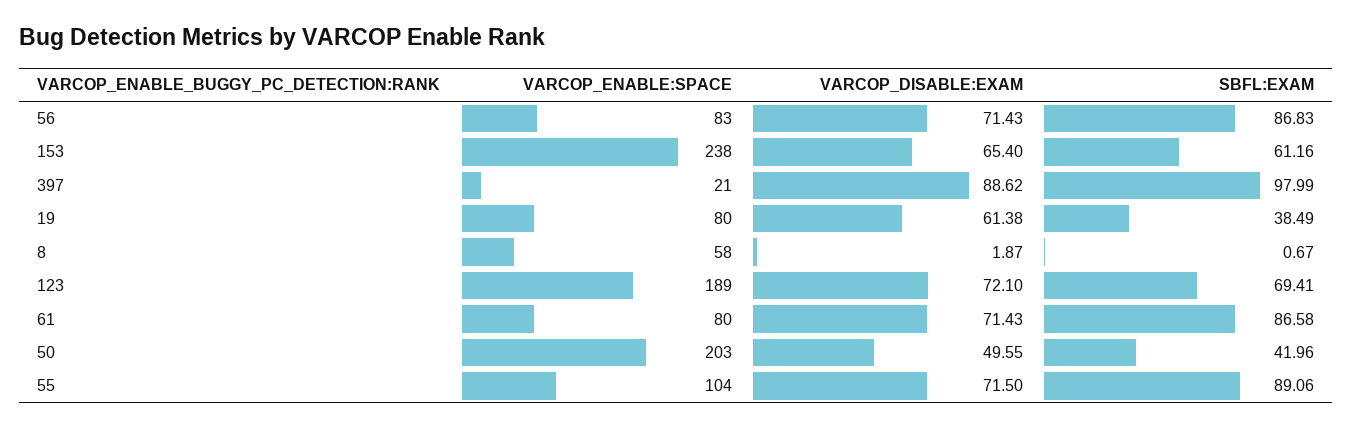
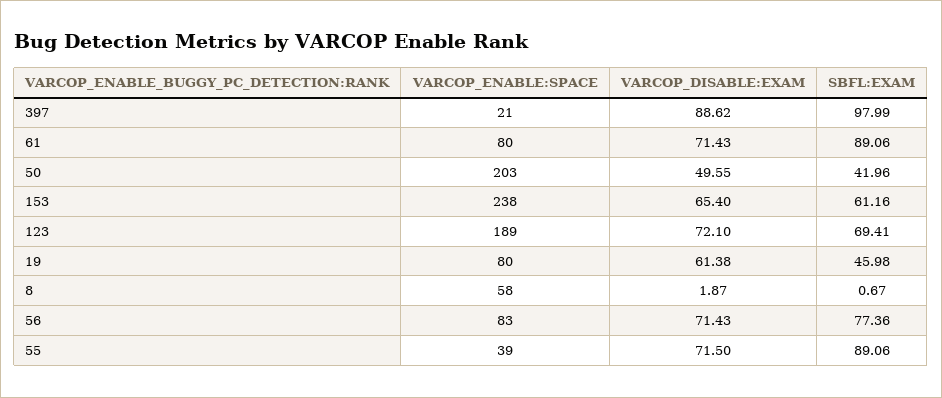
  {
    "VARCOP_ENABLE:SPACE": {
      "56": 83,
      "153": 238,
      "397": 21,
      "19": 80,
      "8": 58,
      "123": 189,
      "61": 80,
      "50": 203,
-     "55": 104
+     "55": 39
    },
    "VARCOP_DISABLE:EXAM": {
      "56": 71.43,
      "153": 65.4,
      "397": 88.62,
      "19": 61.38,
      "8": 1.87,
      "123": 72.1,
      "61": 71.43,
      "50": 49.55,
      "55": 71.5
    },
    "SBFL:EXAM": {
-     "56": 86.83,
+     "56": 77.36,
      "153": 61.16,
      "397": 97.99,
-     "19": 38.49,
+     "19": 45.98,
      "8": 0.67,
      "123": 69.41,
-     "61": 86.58,
+     "61": 89.06,
      "50": 41.96,
      "55": 89.06
    }
  }

